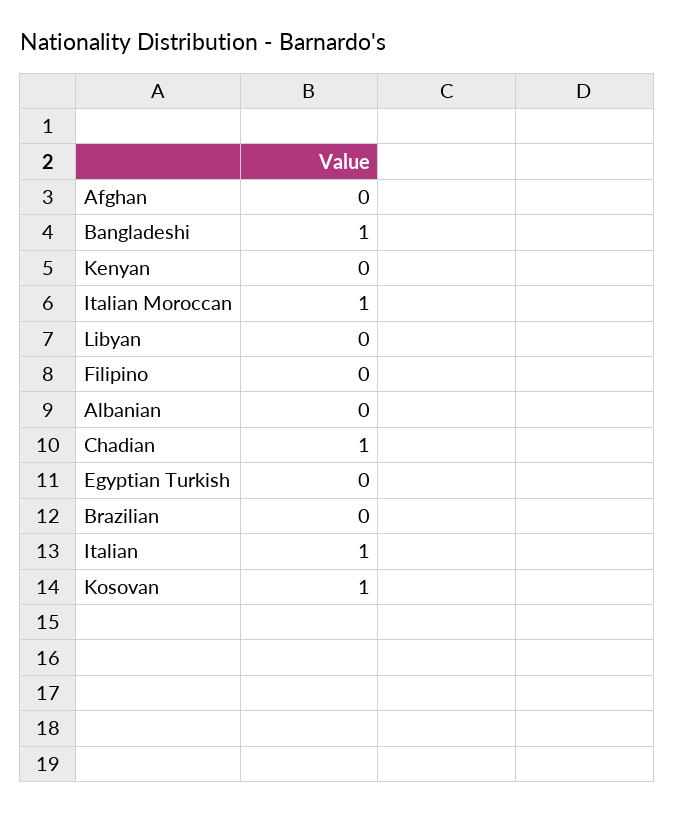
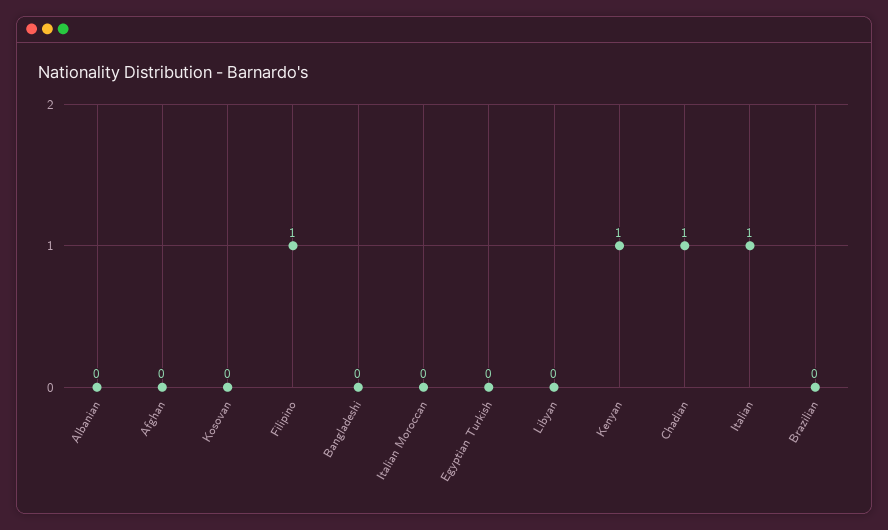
  {
    "Afghan": 0,
-   "Bangladeshi": 1,
+   "Bangladeshi": 0,
-   "Kenyan": 0,
+   "Kenyan": 1,
-   "Italian Moroccan": 1,
+   "Italian Moroccan": 0,
    "Libyan": 0,
-   "Filipino": 0,
+   "Filipino": 1,
    "Albanian": 0,
    "Chadian": 1,
    "Egyptian Turkish": 0,
    "Brazilian": 0,
    "Italian": 1,
-   "Kosovan": 1
+   "Kosovan": 0
  }

